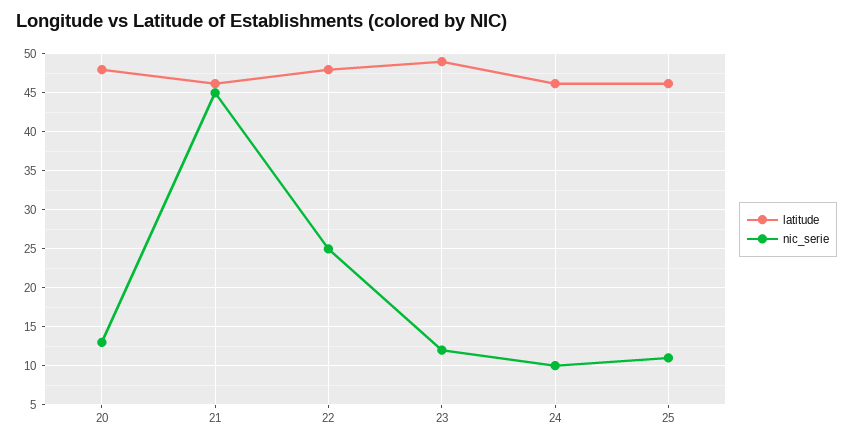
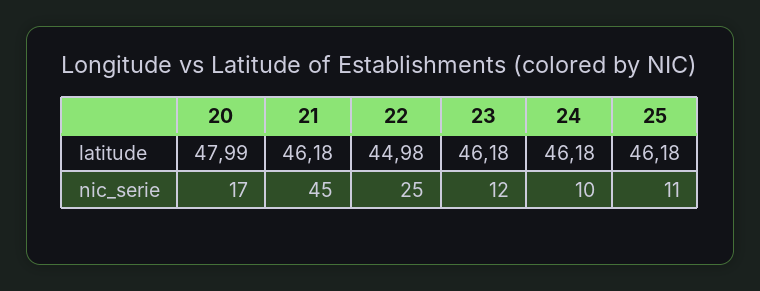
  {
    "latitude": {
      "20": 47.99,
      "21": 46.18,
-     "22": 48,
+     "22": 44.98,
-     "23": 49,
+     "23": 46.18,
      "24": 46.18,
      "25": 46.18
    },
    "nic_serie": {
-     "20": 13,
+     "20": 17,
      "21": 45,
      "22": 25,
      "23": 12,
      "24": 10,
      "25": 11
    }
  }

